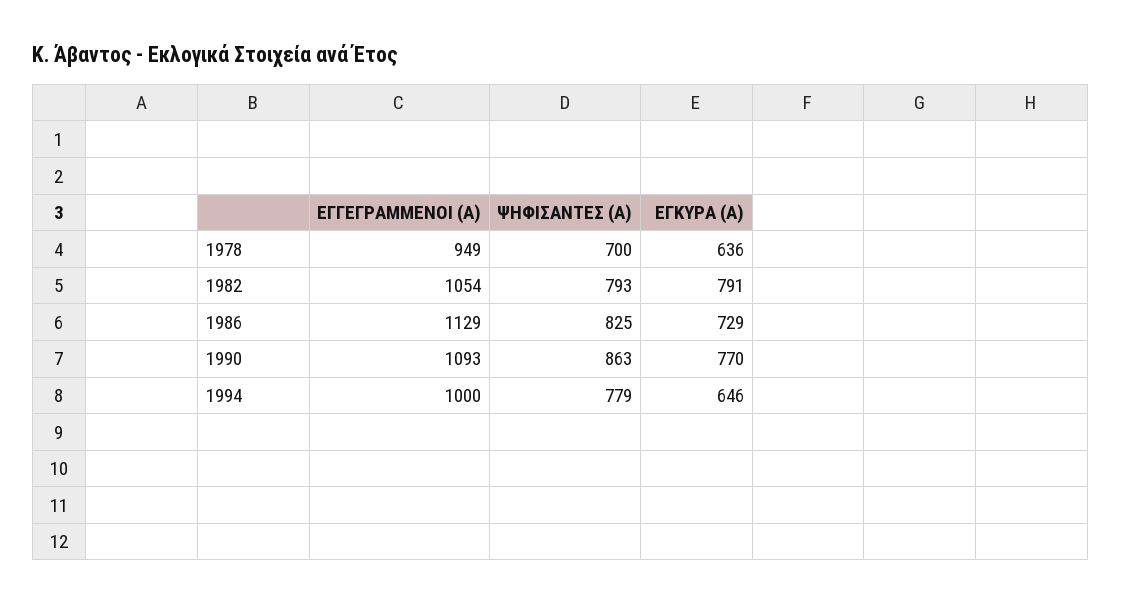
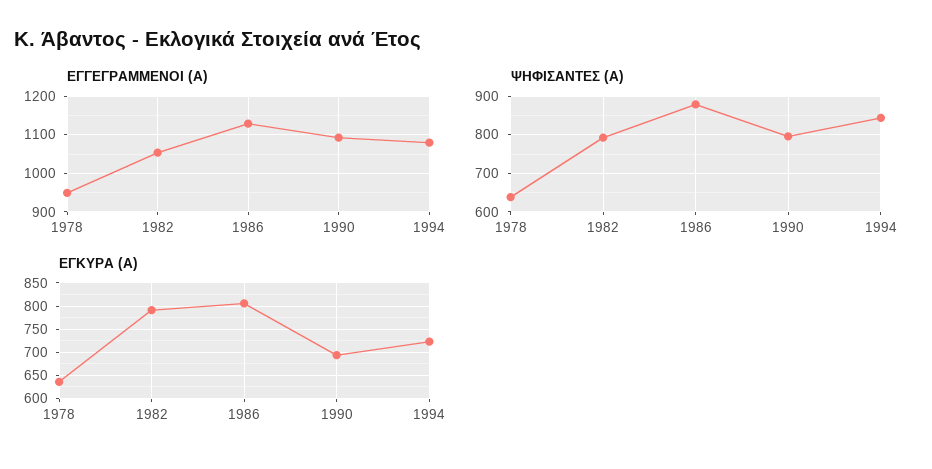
  {
    "ΕΓΓΕΓΡΑΜΜΕΝΟΙ (Α)": {
      "1978": 949,
      "1982": 1054,
      "1986": 1129,
      "1990": 1093,
-     "1994": 1000
+     "1994": 1080
    },
    "ΨΗΦΙΣΑΝΤΕΣ (Α)": {
-     "1978": 700,
+     "1978": 640,
      "1982": 793,
-     "1986": 825,
+     "1986": 880,
-     "1990": 863,
+     "1990": 800,
-     "1994": 779
+     "1994": 840
    },
    "ΕΓΚΥΡΑ (Α)": {
      "1978": 636,
      "1982": 791,
-     "1986": 729,
+     "1986": 800,
-     "1990": 770,
+     "1990": 700,
-     "1994": 646
+     "1994": 725
    }
  }

